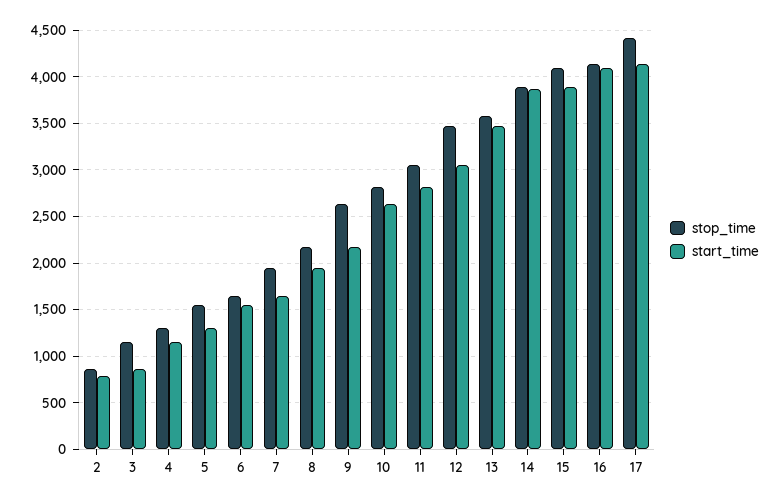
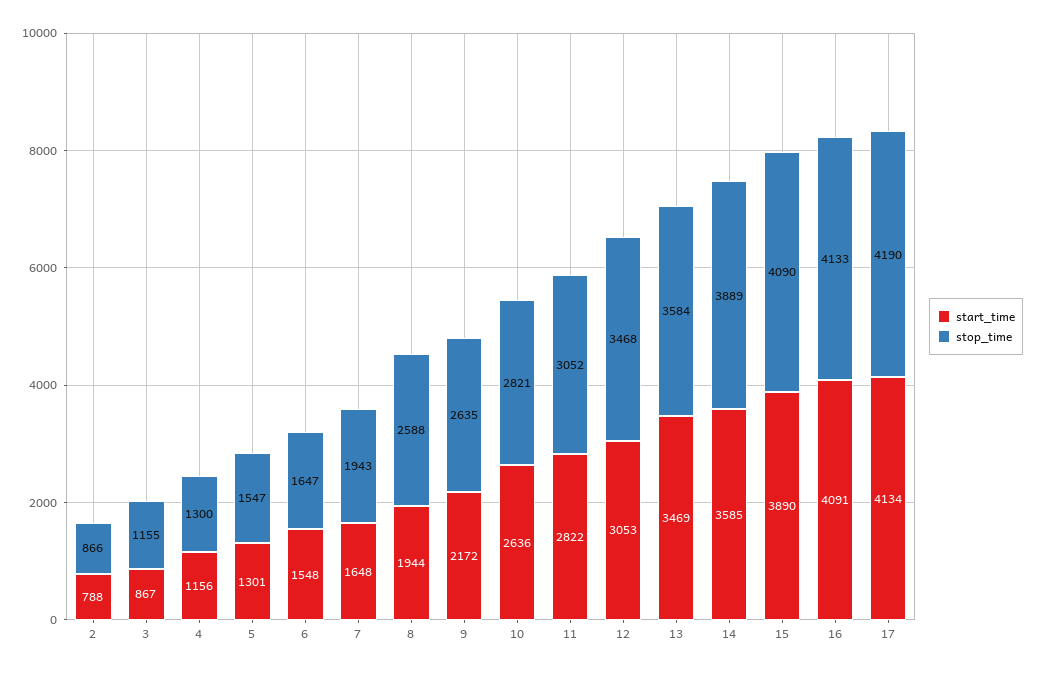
  {
    "stop_time": {
      "2": 866,
      "3": 1155,
      "4": 1300,
      "5": 1547,
      "6": 1647,
      "7": 1943,
-     "8": 2200,
+     "8": 2588,
      "9": 2635,
      "10": 2821,
      "11": 3052,
      "12": 3468,
      "13": 3584,
      "14": 3889,
      "15": 4090,
      "16": 4133,
-     "17": 4400
+     "17": 4190
    },
    "start_time": {
      "2": 788,
      "3": 867,
      "4": 1156,
      "5": 1301,
      "6": 1548,
      "7": 1648,
      "8": 1944,
      "9": 2172,
      "10": 2636,
      "11": 2822,
      "12": 3053,
      "13": 3469,
-     "14": 3900,
+     "14": 3585,
      "15": 3890,
      "16": 4091,
      "17": 4134
    }
  }

